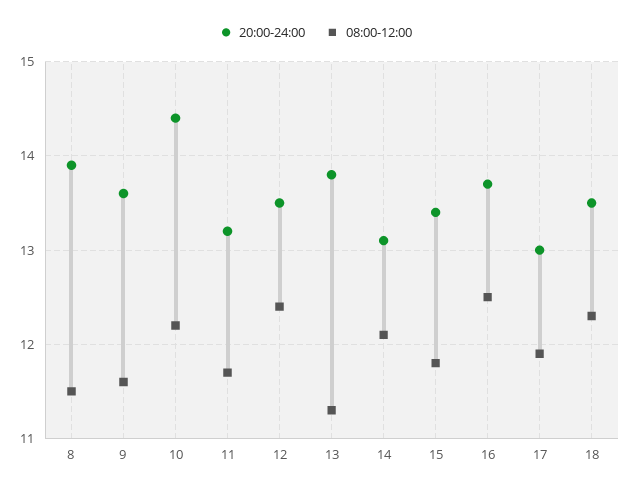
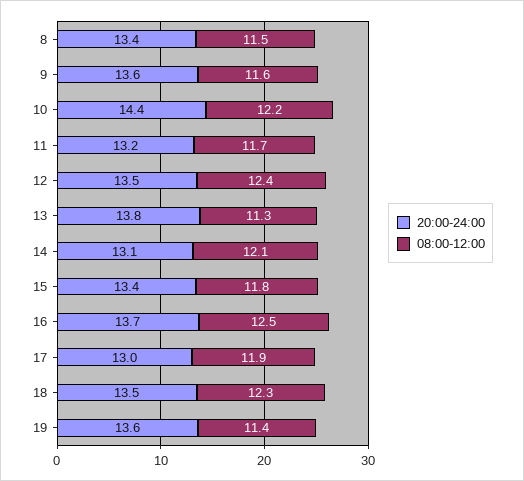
  {
    "20:00-24:00": {
-     "8": 13.9,
+     "8": 13.4,
      "9": 13.6,
      "10": 14.4,
      "11": 13.2,
      "12": 13.5,
      "13": 13.8,
      "14": 13.1,
      "15": 13.4,
      "16": 13.7,
      "17": 13,
-     "18": 13.5
+     "18": 13.5,
+     "19": 13.6
    },
    "08:00-12:00": {
      "8": 11.5,
      "9": 11.6,
      "10": 12.2,
      "11": 11.7,
      "12": 12.4,
      "13": 11.3,
      "14": 12.1,
      "15": 11.8,
      "16": 12.5,
      "17": 11.9,
-     "18": 12.3
+     "18": 12.3,
+     "19": 11.4
    }
  }

